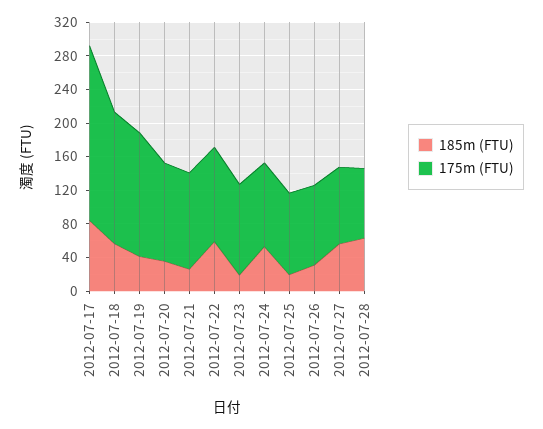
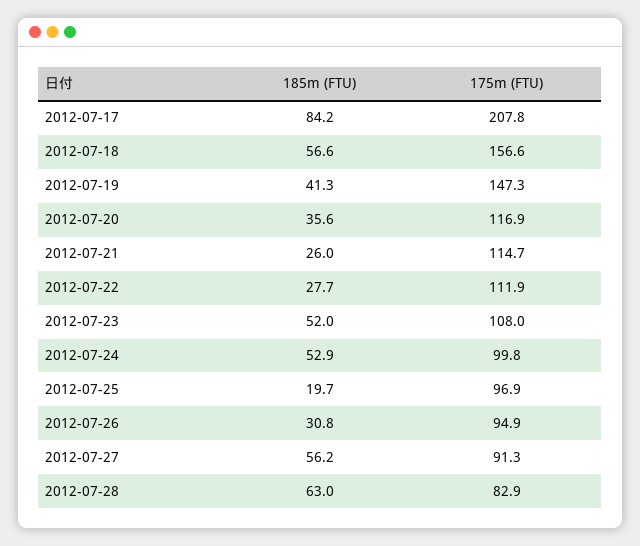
  {
    "185m (FTU)": {
      "2012-07-17": 84.2,
      "2012-07-18": 56.6,
      "2012-07-19": 41.3,
      "2012-07-20": 35.6,
      "2012-07-21": 26,
-     "2012-07-22": 60,
+     "2012-07-22": 27.7,
-     "2012-07-23": 20,
+     "2012-07-23": 52,
      "2012-07-24": 52.9,
      "2012-07-25": 19.7,
      "2012-07-26": 30.8,
      "2012-07-27": 56.2,
      "2012-07-28": 63
    },
    "175m (FTU)": {
      "2012-07-17": 207.8,
      "2012-07-18": 156.6,
      "2012-07-19": 147.3,
      "2012-07-20": 116.9,
      "2012-07-21": 114.7,
      "2012-07-22": 111.9,
      "2012-07-23": 108,
      "2012-07-24": 99.8,
      "2012-07-25": 96.9,
      "2012-07-26": 94.9,
      "2012-07-27": 91.3,
      "2012-07-28": 82.9
    }
  }

